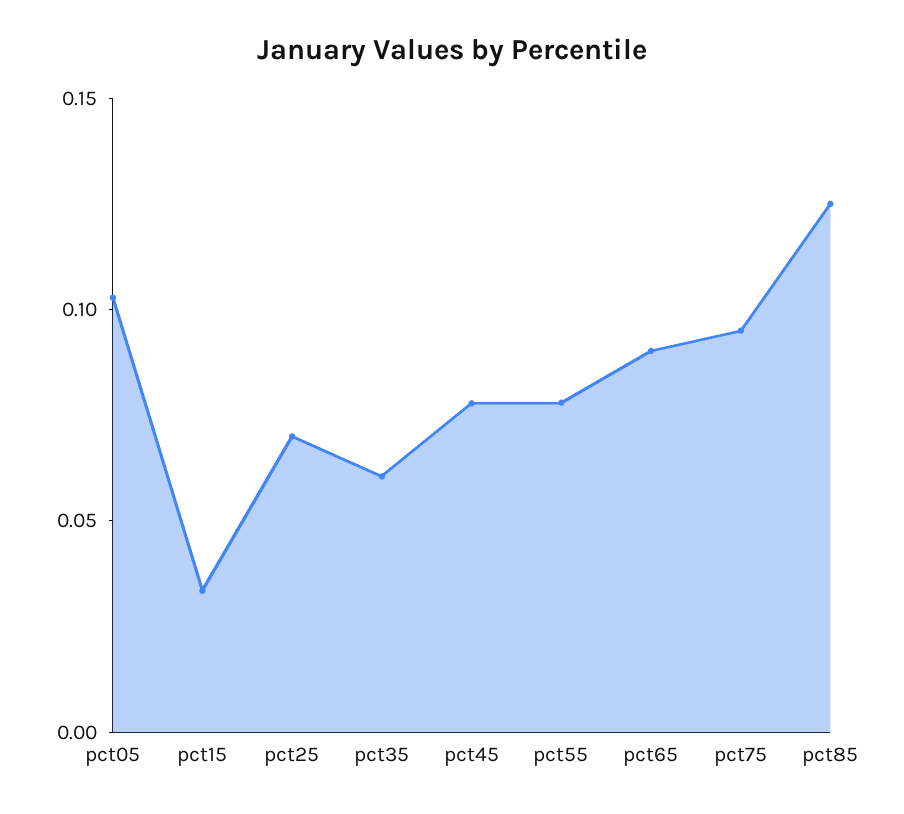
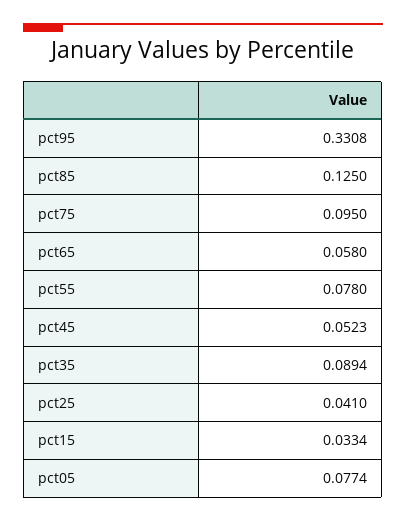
  {
-   "pct05": 0.1,
+   "pct05": 0.0774,
    "pct15": 0.0334,
-   "pct25": 0.07,
+   "pct25": 0.041,
-   "pct35": 0.06,
+   "pct35": 0.0894,
-   "pct45": 0.08,
+   "pct45": 0.0523,
    "pct55": 0.078,
-   "pct65": 0.09,
+   "pct65": 0.058,
    "pct75": 0.095,
-   "pct85": 0.125
+   "pct85": 0.125,
+   "pct95": 0.3308
  }

